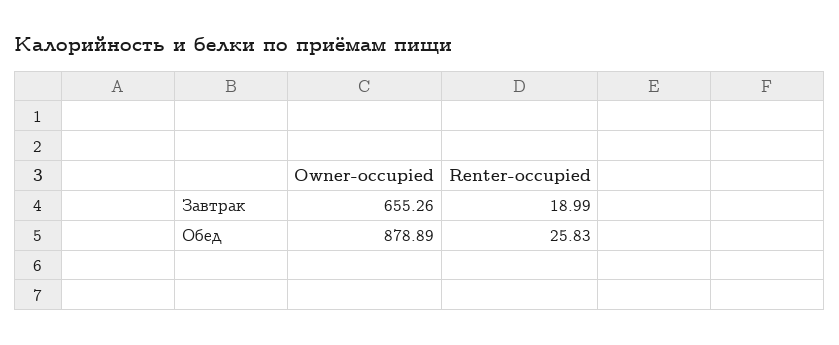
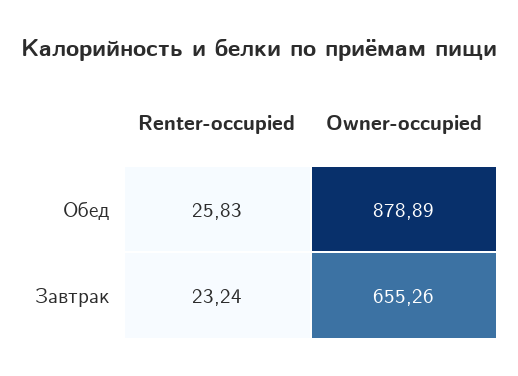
  {
    "Owner-occupied": {
      "Завтрак": 655.26,
      "Обед": 878.89
    },
    "Renter-occupied": {
-     "Завтрак": 18.99,
+     "Завтрак": 23.24,
      "Обед": 25.83
    }
  }

